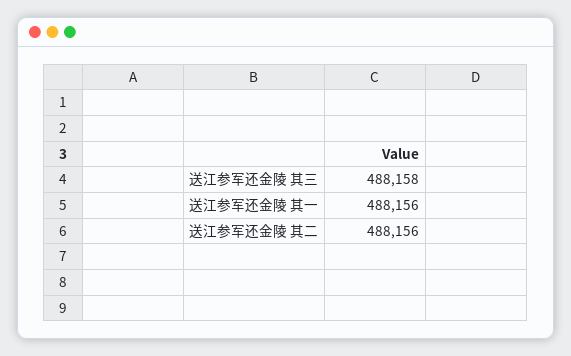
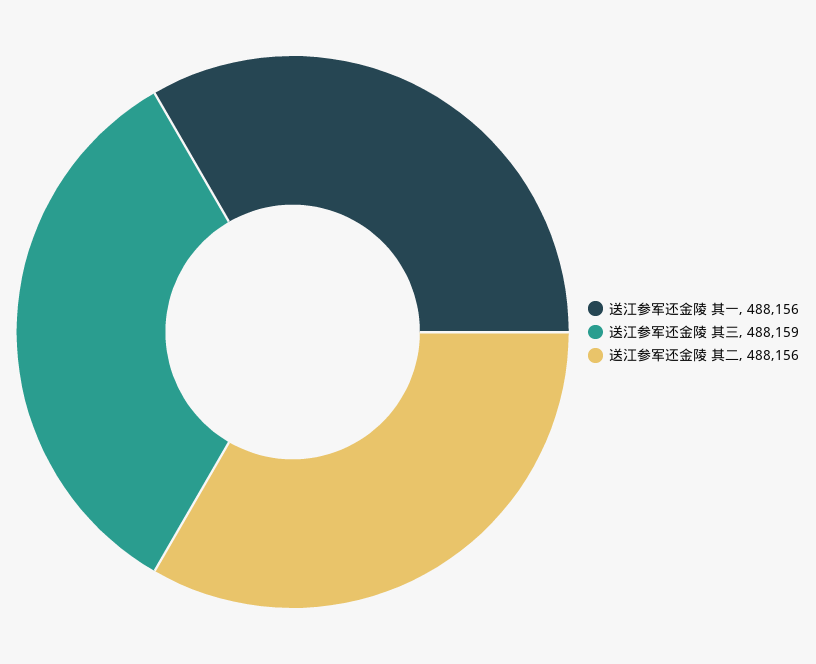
  {
-   "送江参军还金陵 其三": 488158,
+   "送江参军还金陵 其三": 488159,
    "送江参军还金陵 其一": 488156,
    "送江参军还金陵 其二": 488156
  }

